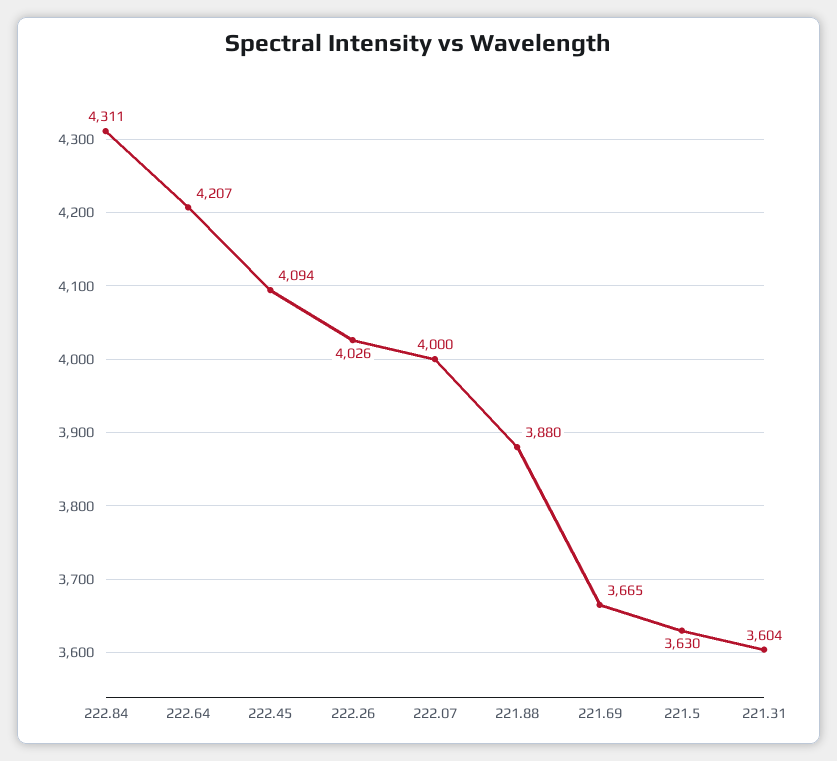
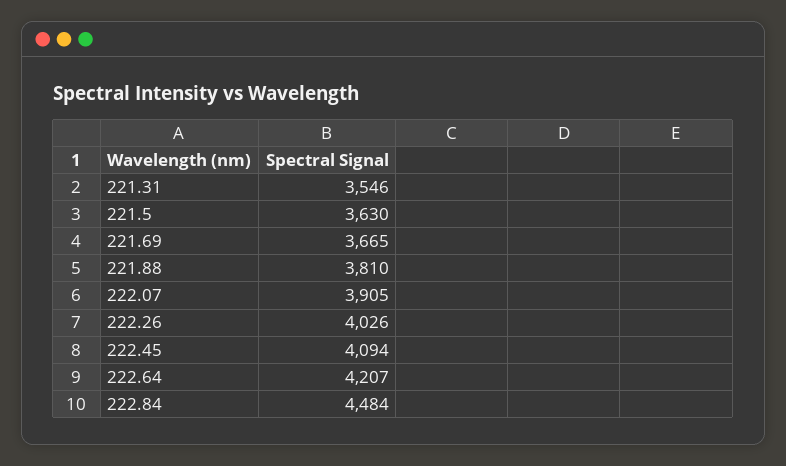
  {
-   "222.84": 4311,
+   "222.84": 4484,
    "222.64": 4207,
    "222.45": 4094,
    "222.26": 4026,
-   "222.07": 4000,
+   "222.07": 3905,
-   "221.88": 3880,
+   "221.88": 3810,
    "221.69": 3665,
    "221.5": 3630,
-   "221.31": 3604
+   "221.31": 3546
  }

